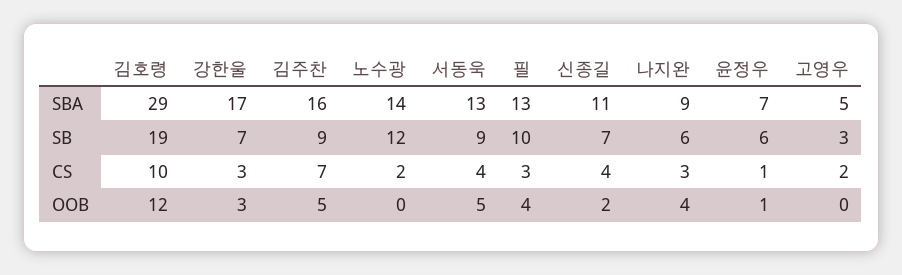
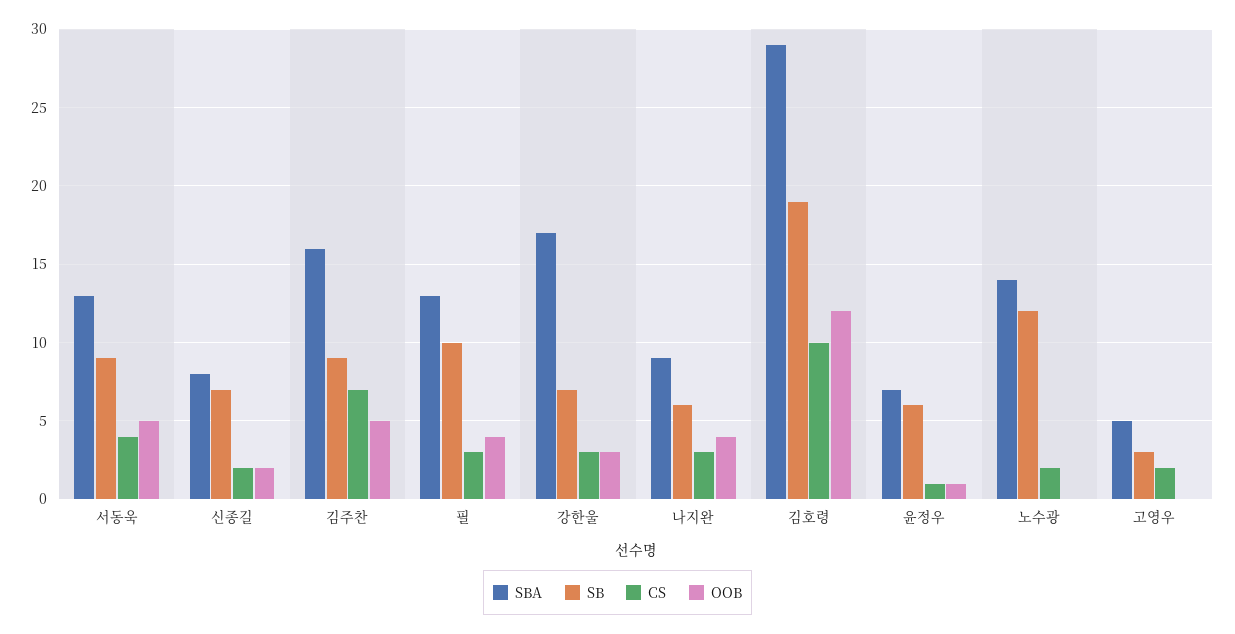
  {
    "SBA": {
      "김호령": 29,
      "강한울": 17,
      "김주찬": 16,
      "노수광": 14,
      "서동욱": 13,
      "필": 13,
-     "신종길": 11,
+     "신종길": 8,
      "나지완": 9,
      "윤정우": 7,
      "고영우": 5
    },
    "SB": {
      "김호령": 19,
      "강한울": 7,
      "김주찬": 9,
      "노수광": 12,
      "서동욱": 9,
      "필": 10,
      "신종길": 7,
      "나지완": 6,
      "윤정우": 6,
      "고영우": 3
    },
    "CS": {
      "김호령": 10,
      "강한울": 3,
      "김주찬": 7,
      "노수광": 2,
      "서동욱": 4,
      "필": 3,
-     "신종길": 4,
+     "신종길": 2,
      "나지완": 3,
      "윤정우": 1,
      "고영우": 2
    },
    "OOB": {
      "김호령": 12,
      "강한울": 3,
      "김주찬": 5,
      "노수광": 0,
      "서동욱": 5,
      "필": 4,
      "신종길": 2,
      "나지완": 4,
      "윤정우": 1,
      "고영우": 0
    }
  }

